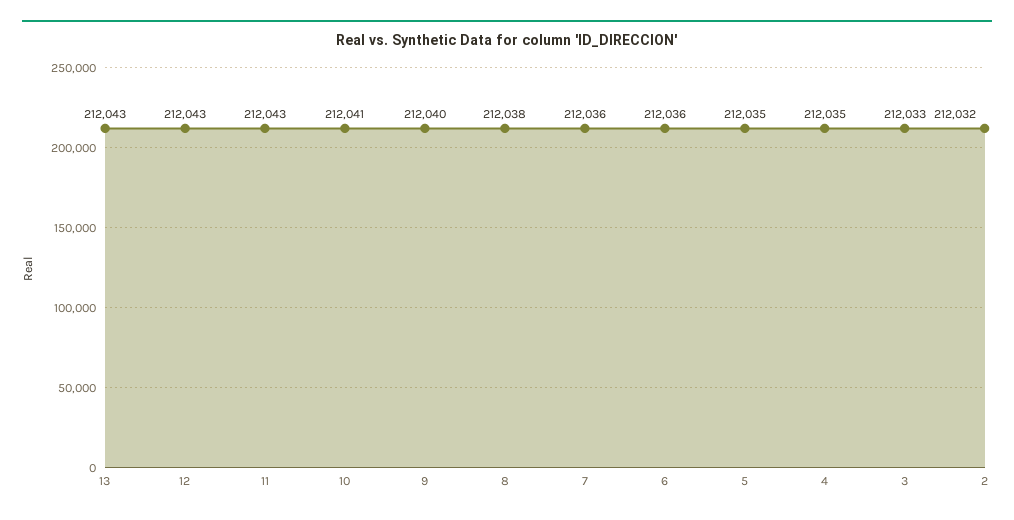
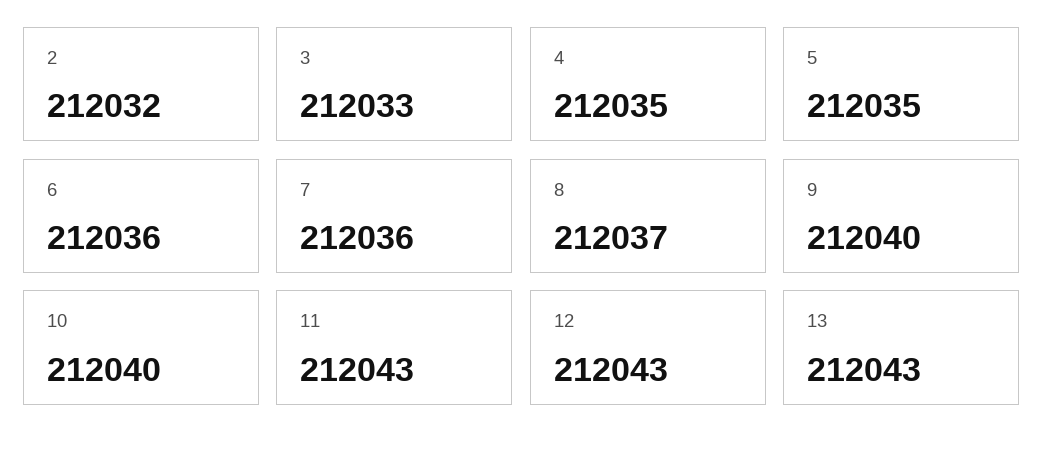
  {
    "13": 212043,
    "12": 212043,
    "11": 212043,
-   "10": 212041,
+   "10": 212040,
    "9": 212040,
-   "8": 212038,
+   "8": 212037,
    "7": 212036,
    "6": 212036,
    "5": 212035,
    "4": 212035,
    "3": 212033,
    "2": 212032
  }

